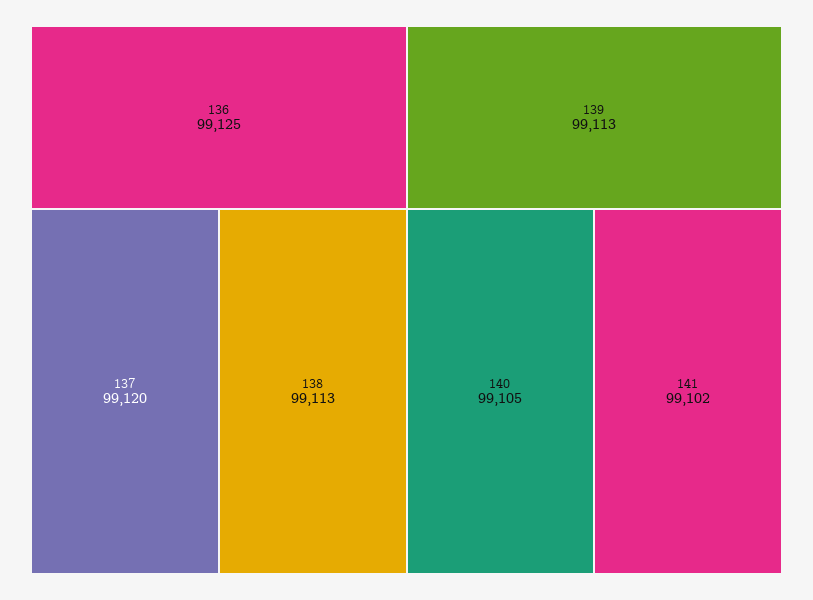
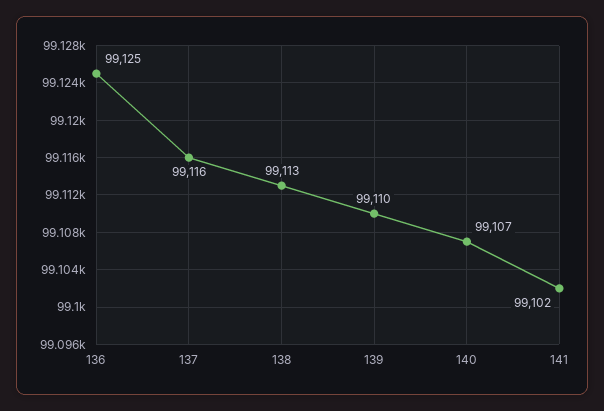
  {
    "136": 99125,
-   "137": 99120,
+   "137": 99116,
    "138": 99113,
-   "139": 99113,
+   "139": 99110,
-   "140": 99105,
+   "140": 99107,
    "141": 99102
  }

